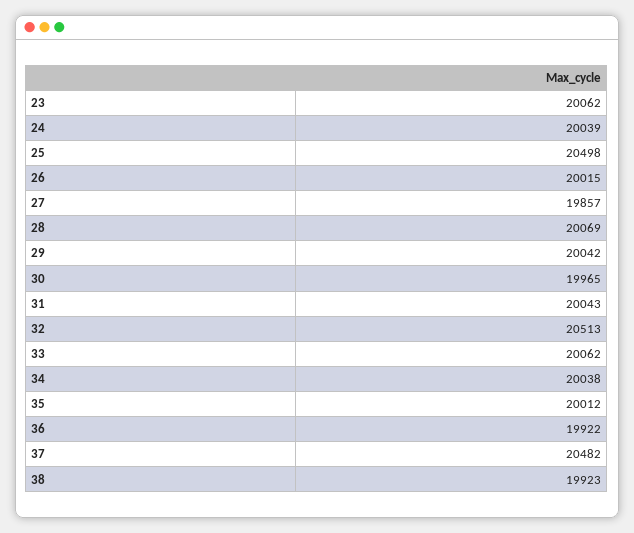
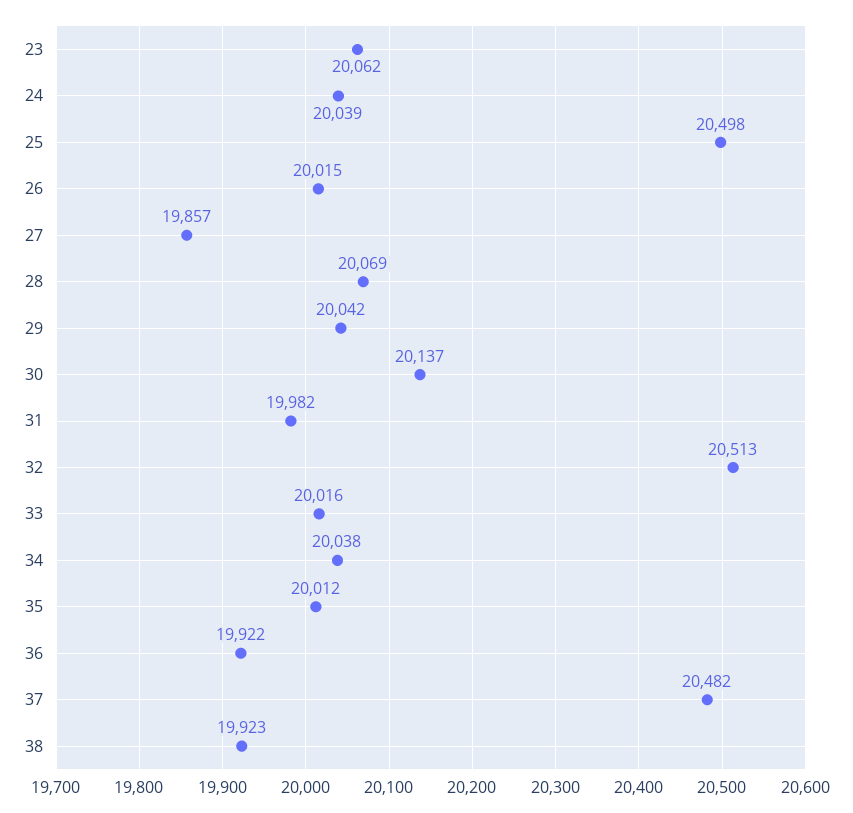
  {
    "23": 20062,
    "24": 20039,
    "25": 20498,
    "26": 20015,
    "27": 19857,
    "28": 20069,
    "29": 20042,
-   "30": 19965,
+   "30": 20137,
-   "31": 20043,
+   "31": 19982,
    "32": 20513,
-   "33": 20062,
+   "33": 20016,
    "34": 20038,
    "35": 20012,
    "36": 19922,
    "37": 20482,
    "38": 19923
  }

